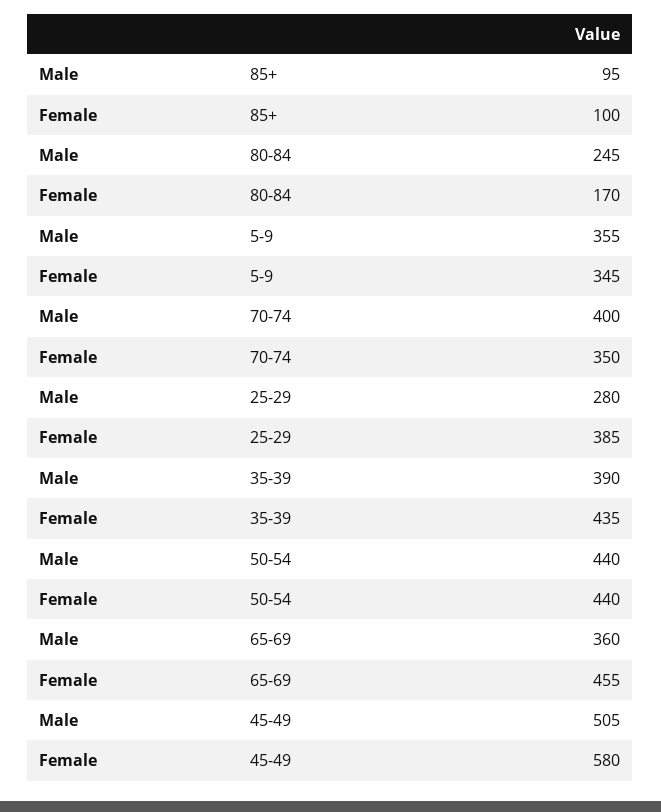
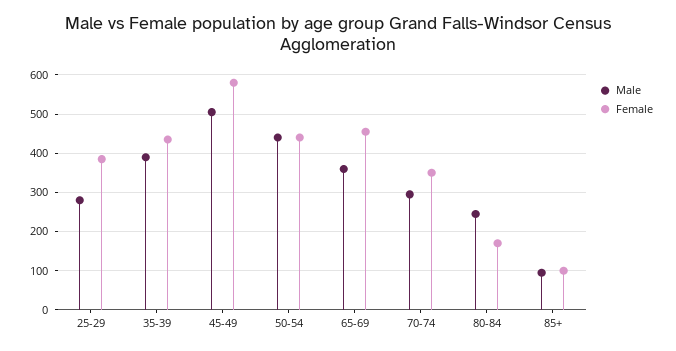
  {
    "Male": {
      "85+": 95,
      "80-84": 245,
-     "5-9": 355,
-     "70-74": 400,
+     "70-74": 300,
      "25-29": 280,
      "35-39": 390,
      "50-54": 440,
      "65-69": 360,
      "45-49": 505
    },
    "Female": {
      "85+": 100,
      "80-84": 170,
-     "5-9": 345,
      "70-74": 350,
      "25-29": 385,
      "35-39": 435,
      "50-54": 440,
      "65-69": 455,
      "45-49": 580
    }
  }

